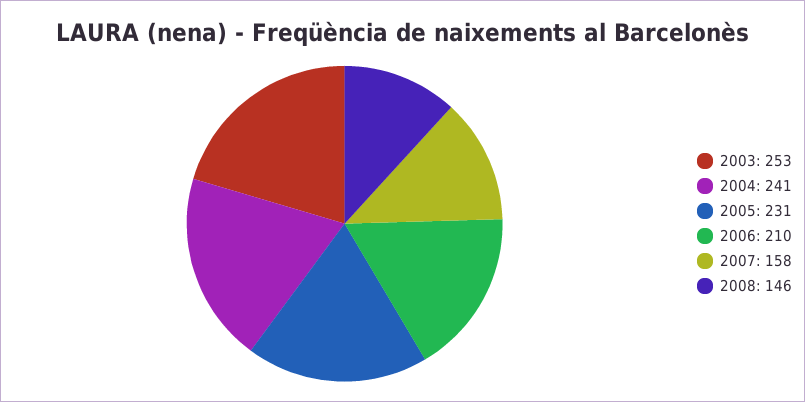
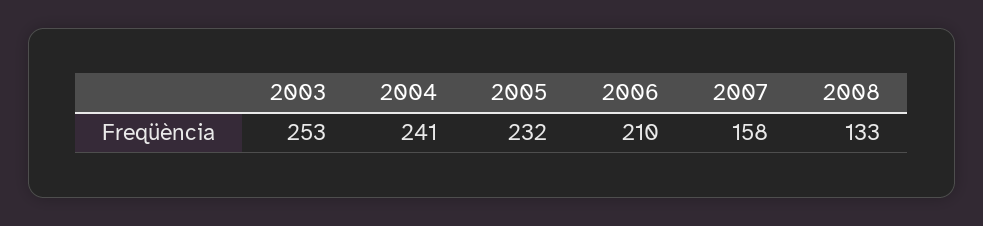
  {
    "2003": 253,
    "2004": 241,
-   "2005": 231,
+   "2005": 232,
    "2006": 210,
    "2007": 158,
-   "2008": 146
+   "2008": 133
  }

